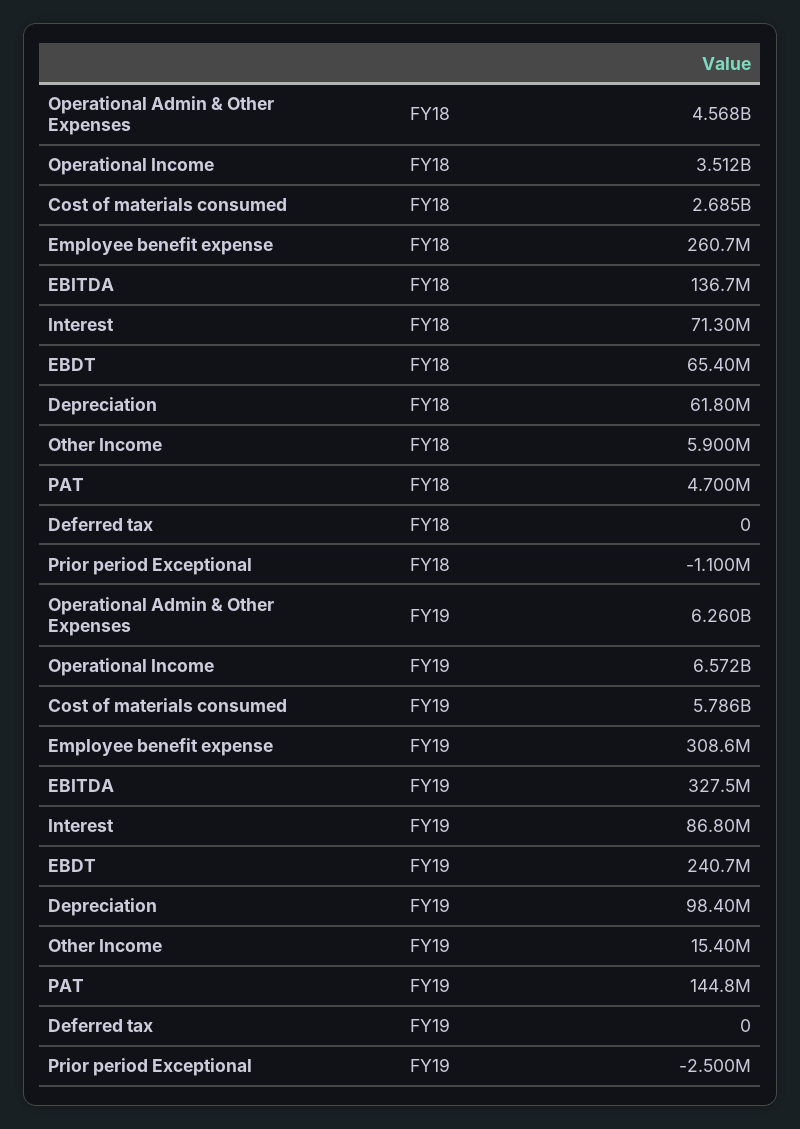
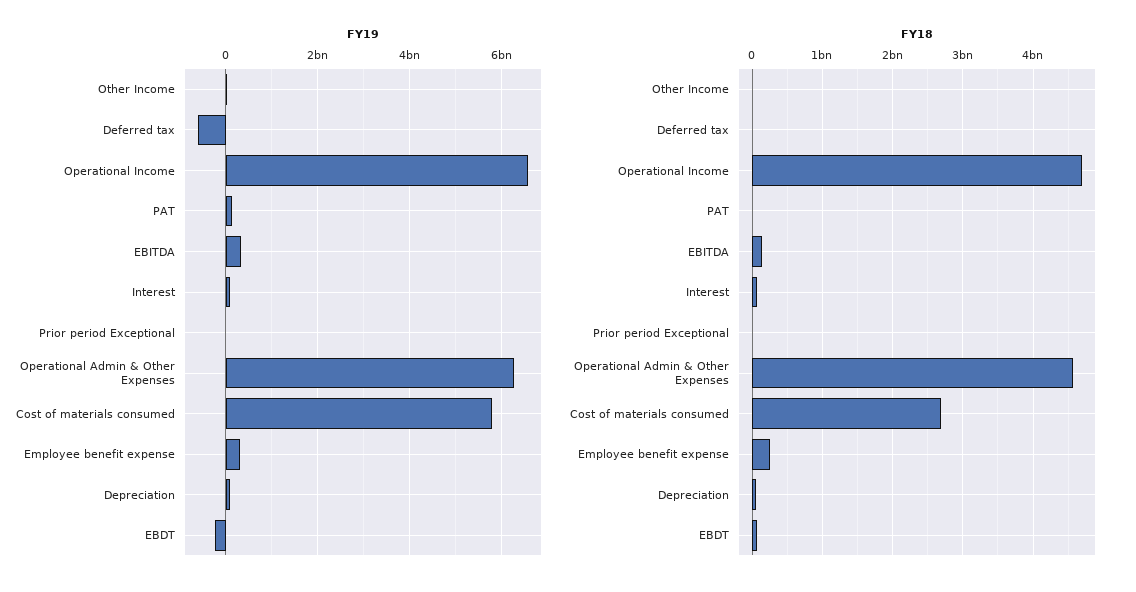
  {
    "FY18": {
      "Operational Admin & Other Expenses": 4568000000,
-     "Operational Income": 3512000000,
+     "Operational Income": 4700000000,
      "Cost of materials consumed": 2685000000,
      "Employee benefit expense": 260700000,
      "EBITDA": 136700000,
      "Interest": 71300000,
      "EBDT": 65400000,
      "Depreciation": 61800000,
      "Other Income": 5900000,
      "PAT": 4700000,
      "Deferred tax": 0,
      "Prior period Exceptional": -1100000
    },
    "FY19": {
      "Operational Admin & Other Expenses": 6260000000,
      "Operational Income": 6572000000,
      "Cost of materials consumed": 5786000000,
      "Employee benefit expense": 308600000,
      "EBITDA": 327500000,
      "Interest": 86800000,
-     "EBDT": 240700000,
+     "EBDT": -200000000,
      "Depreciation": 98400000,
      "Other Income": 15400000,
      "PAT": 144800000,
-     "Deferred tax": 0,
+     "Deferred tax": -600000000,
      "Prior period Exceptional": -2500000
    }
  }

